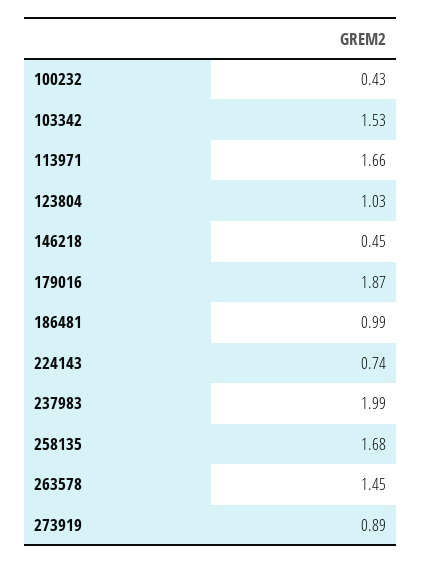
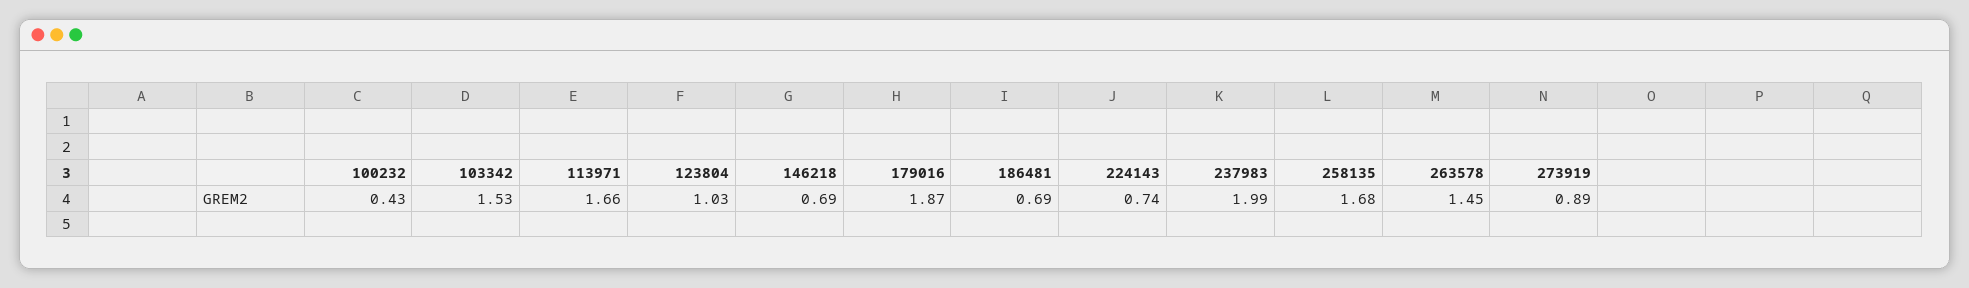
  {
    "100232": 0.43,
    "103342": 1.53,
    "113971": 1.66,
    "123804": 1.03,
-   "146218": 0.45,
+   "146218": 0.69,
    "179016": 1.87,
-   "186481": 0.99,
+   "186481": 0.69,
    "224143": 0.74,
    "237983": 1.99,
    "258135": 1.68,
    "263578": 1.45,
    "273919": 0.89
  }

